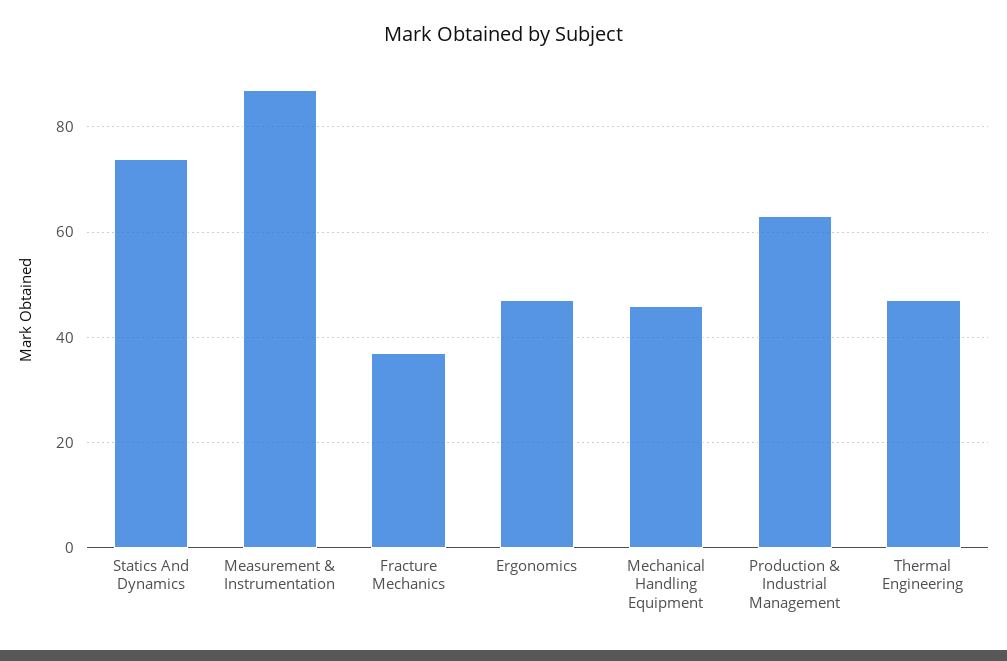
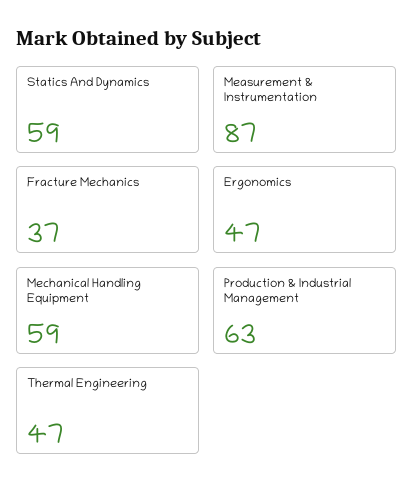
  {
-   "Statics And Dynamics": 75,
+   "Statics And Dynamics": 59,
    "Measurement & Instrumentation": 87,
    "Fracture Mechanics": 37,
    "Ergonomics": 47,
-   "Mechanical Handling Equipment": 45,
+   "Mechanical Handling Equipment": 59,
    "Production & Industrial Management": 63,
    "Thermal Engineering": 47
  }

